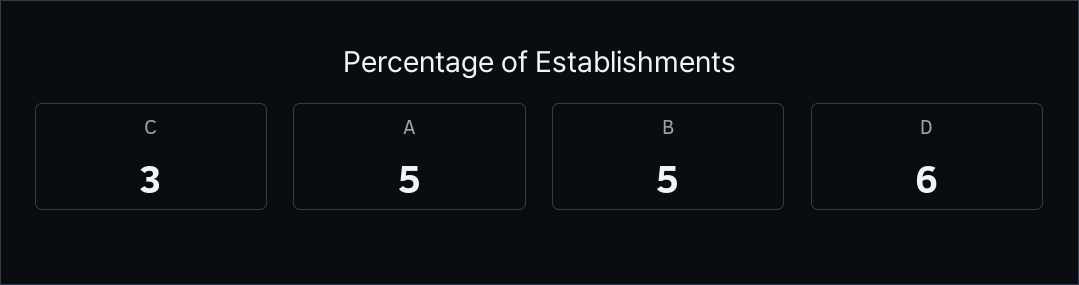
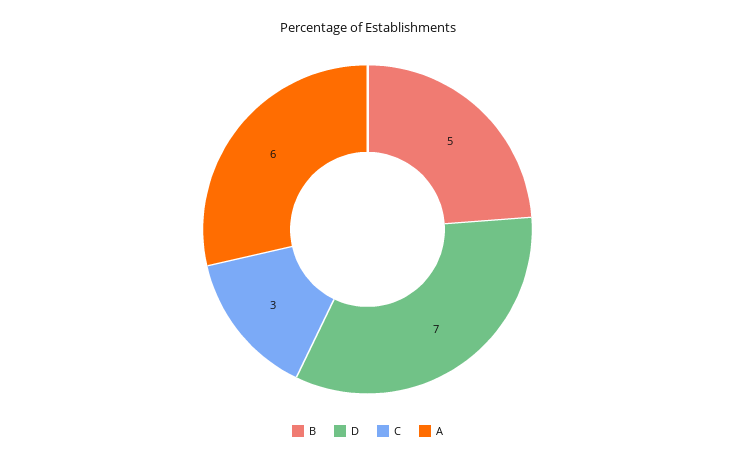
  {
    "C": 3,
-   "A": 5,
+   "A": 6,
    "B": 5,
-   "D": 6
+   "D": 7
  }

